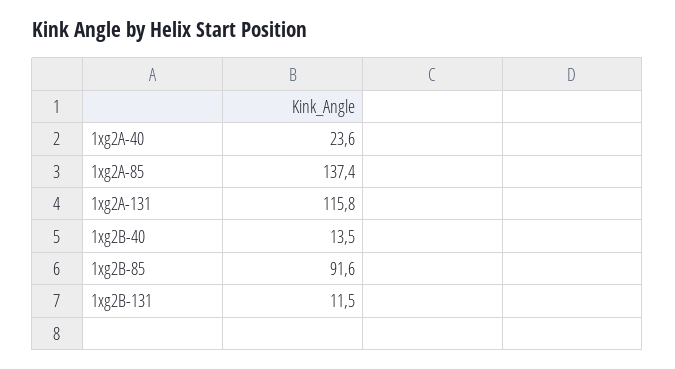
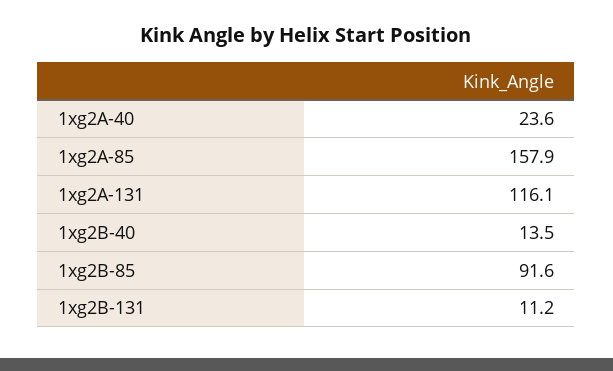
  {
    "1xg2A-40": 23.6,
-   "1xg2A-85": 137.4,
+   "1xg2A-85": 157.9,
-   "1xg2A-131": 115.8,
+   "1xg2A-131": 116.1,
    "1xg2B-40": 13.5,
    "1xg2B-85": 91.6,
-   "1xg2B-131": 11.5
+   "1xg2B-131": 11.2
  }

